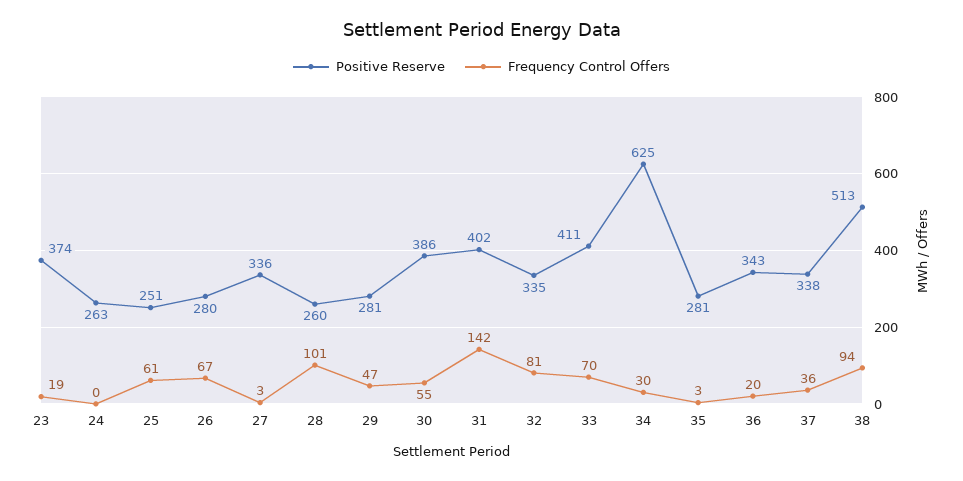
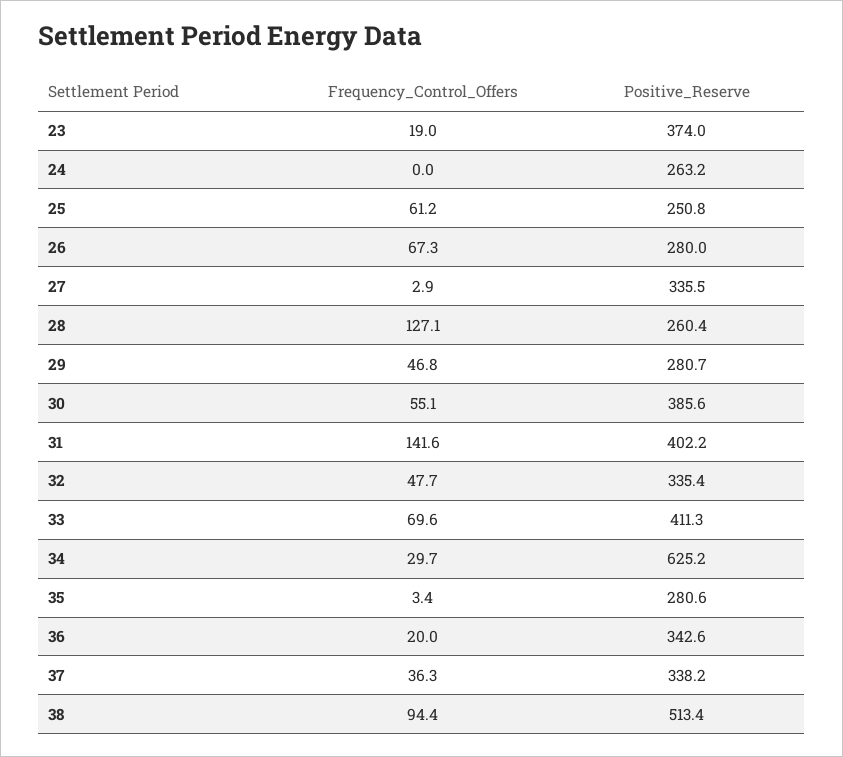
  {
    "Positive Reserve": {
      "23": 374,
      "24": 263.2,
      "25": 250.8,
      "26": 280,
      "27": 335.5,
      "28": 260.4,
      "29": 280.7,
      "30": 385.6,
      "31": 402.2,
      "32": 335.4,
      "33": 411.3,
      "34": 625.2,
      "35": 280.6,
      "36": 342.6,
      "37": 338.2,
      "38": 513.4
    },
    "Frequency Control Offers": {
      "23": 19,
      "24": 0,
      "25": 61.2,
      "26": 67.3,
      "27": 2.9,
-     "28": 101,
+     "28": 127.1,
      "29": 46.8,
      "30": 55.1,
      "31": 141.6,
-     "32": 81,
+     "32": 47.7,
      "33": 69.6,
      "34": 29.7,
      "35": 3.4,
      "36": 20,
      "37": 36.3,
      "38": 94.4
    }
  }

